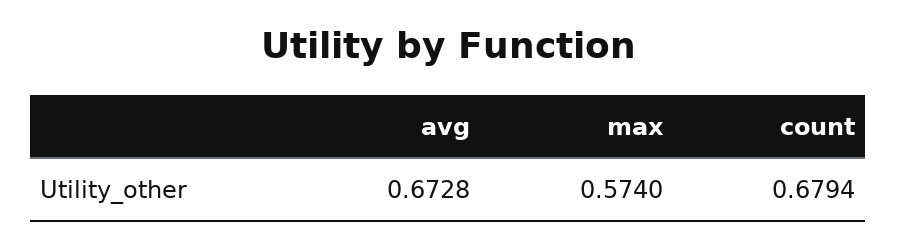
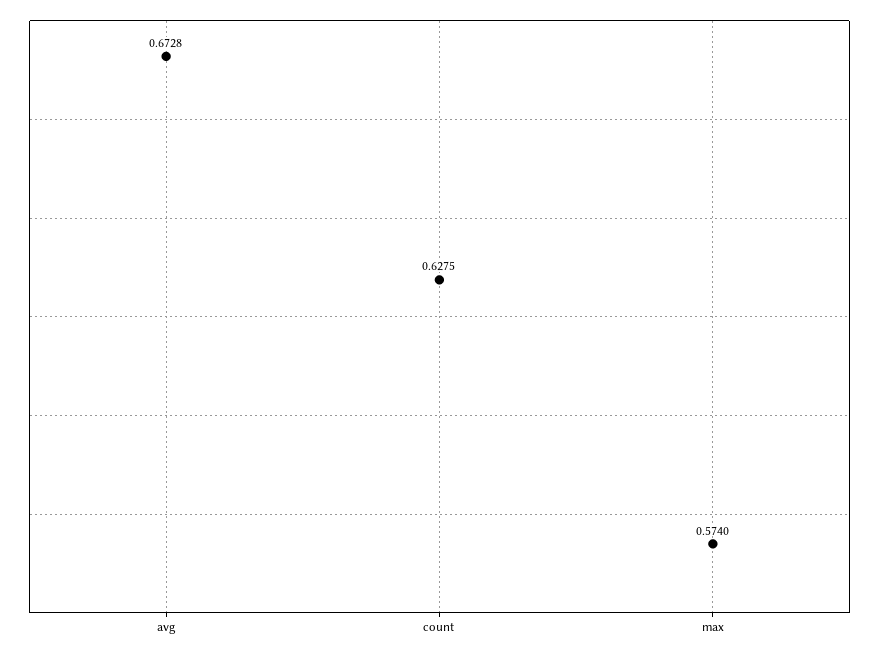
  {
    "avg": 0.6728,
    "max": 0.574,
-   "count": 0.6794
+   "count": 0.6275
  }

